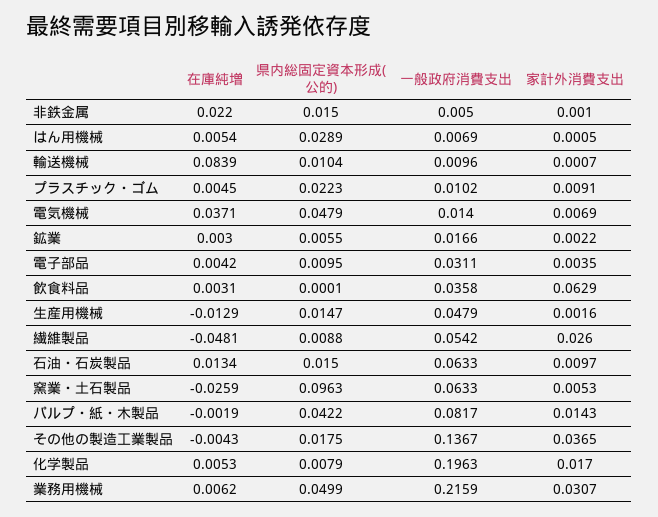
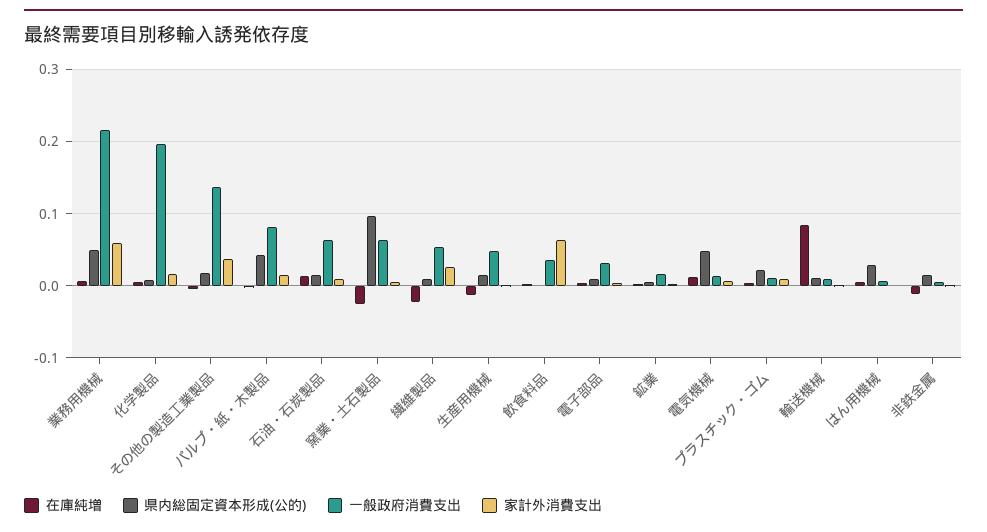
  {
    "在庫純増": {
-     "非鉄金属": 0.022,
+     "非鉄金属": -0.01,
      "はん用機械": 0.0054,
      "輸送機械": 0.0839,
      "プラスチック・ゴム": 0.0045,
-     "電気機械": 0.0371,
+     "電気機械": 0.01,
      "鉱業": 0.003,
      "電子部品": 0.0042,
      "飲食料品": 0.0031,
      "生産用機械": -0.0129,
-     "繊維製品": -0.0481,
+     "繊維製品": -0.02,
      "石油・石炭製品": 0.0134,
      "窯業・土石製品": -0.0259,
      "パルプ・紙・木製品": -0.0019,
      "その他の製造工業製品": -0.0043,
      "化学製品": 0.0053,
      "業務用機械": 0.0062
    },
    "県内総固定資本形成(公的)": {
      "非鉄金属": 0.015,
      "はん用機械": 0.0289,
      "輸送機械": 0.0104,
      "プラスチック・ゴム": 0.0223,
      "電気機械": 0.0479,
      "鉱業": 0.0055,
      "電子部品": 0.0095,
      "飲食料品": 0.0001,
      "生産用機械": 0.0147,
      "繊維製品": 0.0088,
      "石油・石炭製品": 0.015,
      "窯業・土石製品": 0.0963,
      "パルプ・紙・木製品": 0.0422,
      "その他の製造工業製品": 0.0175,
      "化学製品": 0.0079,
      "業務用機械": 0.0499
    },
    "一般政府消費支出": {
      "非鉄金属": 0.005,
      "はん用機械": 0.0069,
      "輸送機械": 0.0096,
      "プラスチック・ゴム": 0.0102,
      "電気機械": 0.014,
      "鉱業": 0.0166,
      "電子部品": 0.0311,
      "飲食料品": 0.0358,
      "生産用機械": 0.0479,
      "繊維製品": 0.0542,
      "石油・石炭製品": 0.0633,
      "窯業・土石製品": 0.0633,
      "パルプ・紙・木製品": 0.0817,
      "その他の製造工業製品": 0.1367,
      "化学製品": 0.1963,
      "業務用機械": 0.2159
    },
    "家計外消費支出": {
      "非鉄金属": 0.001,
      "はん用機械": 0.0005,
      "輸送機械": 0.0007,
      "プラスチック・ゴム": 0.0091,
      "電気機械": 0.0069,
      "鉱業": 0.0022,
      "電子部品": 0.0035,
      "飲食料品": 0.0629,
      "生産用機械": 0.0016,
      "繊維製品": 0.026,
      "石油・石炭製品": 0.0097,
      "窯業・土石製品": 0.0053,
      "パルプ・紙・木製品": 0.0143,
      "その他の製造工業製品": 0.0365,
      "化学製品": 0.017,
-     "業務用機械": 0.0307
+     "業務用機械": 0.06
    }
  }

